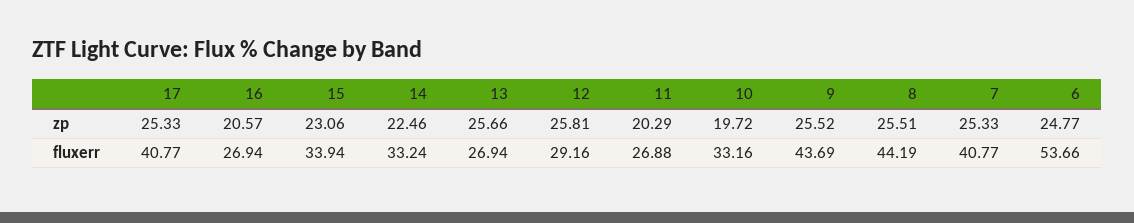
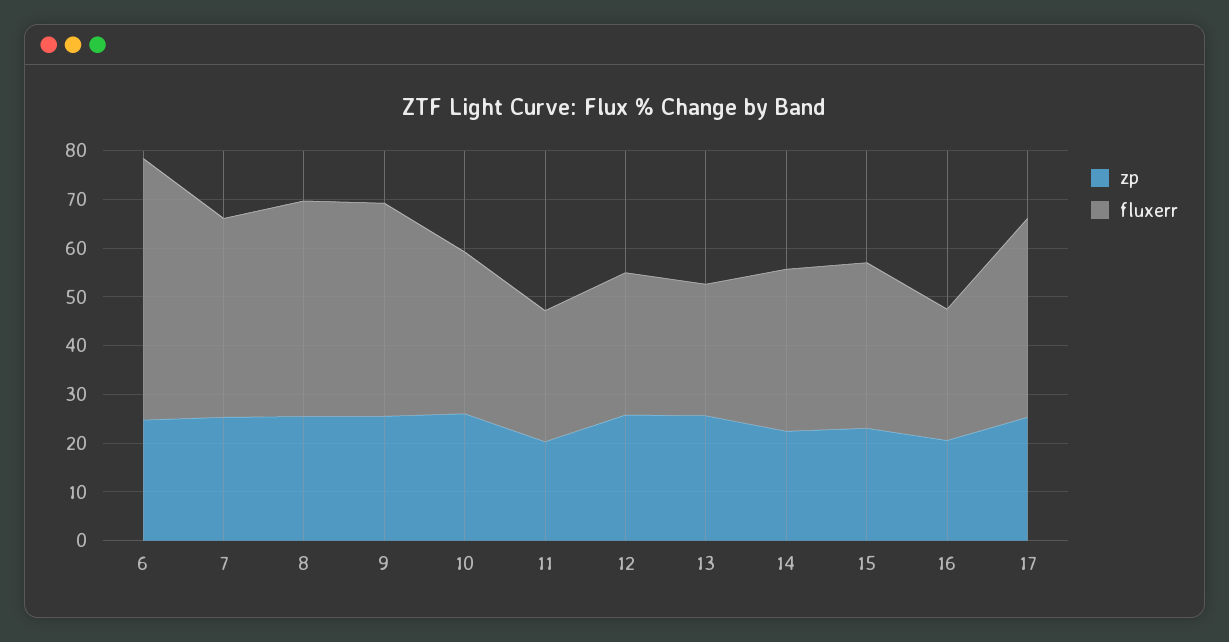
  {
    "zp": {
      "17": 25.33,
      "16": 20.57,
      "15": 23.06,
      "14": 22.46,
      "13": 25.66,
      "12": 25.81,
      "11": 20.29,
-     "10": 19.72,
+     "10": 26,
      "9": 25.52,
      "8": 25.51,
      "7": 25.33,
      "6": 24.77
    },
    "fluxerr": {
      "17": 40.77,
      "16": 26.94,
      "15": 33.94,
      "14": 33.24,
      "13": 26.94,
      "12": 29.16,
      "11": 26.88,
      "10": 33.16,
      "9": 43.69,
      "8": 44.19,
      "7": 40.77,
      "6": 53.66
    }
  }

